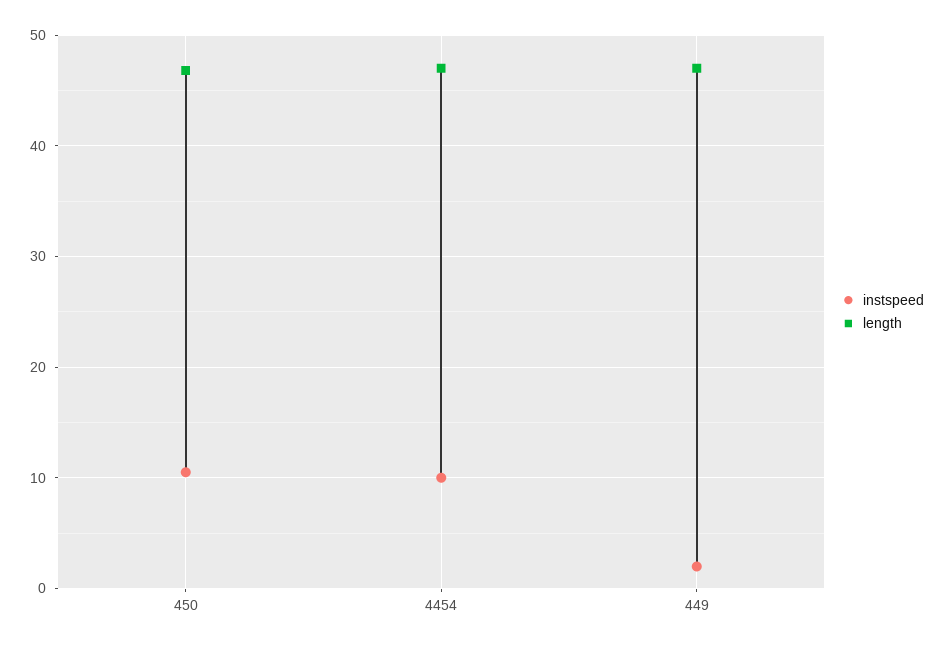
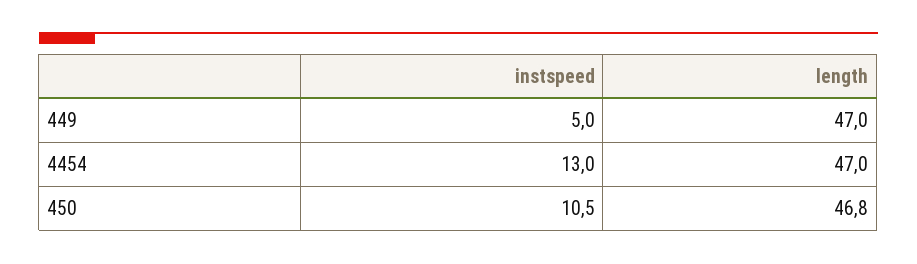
  {
    "instspeed": {
      "450": 10.5,
-     "4454": 10,
+     "4454": 13,
-     "449": 2
+     "449": 5
    },
    "length": {
      "450": 46.8,
      "4454": 47,
      "449": 47
    }
  }

